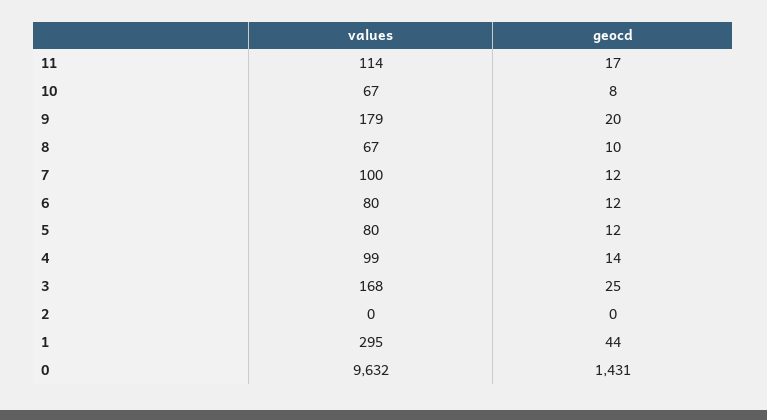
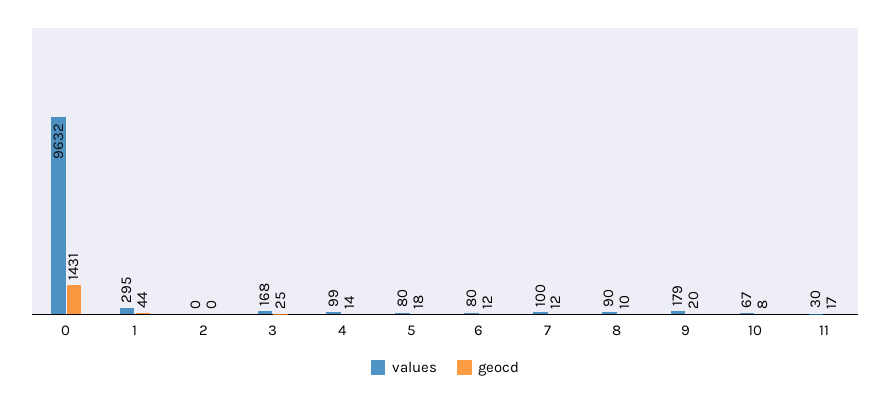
  {
    "values": {
-     "11": 114,
+     "11": 30,
      "10": 67,
      "9": 179,
-     "8": 67,
+     "8": 90,
      "7": 100,
      "6": 80,
      "5": 80,
      "4": 99,
      "3": 168,
      "2": 0,
      "1": 295,
      "0": 9632
    },
    "geocd": {
      "11": 17,
      "10": 8,
      "9": 20,
      "8": 10,
      "7": 12,
      "6": 12,
-     "5": 12,
+     "5": 18,
      "4": 14,
      "3": 25,
      "2": 0,
      "1": 44,
      "0": 1431
    }
  }

